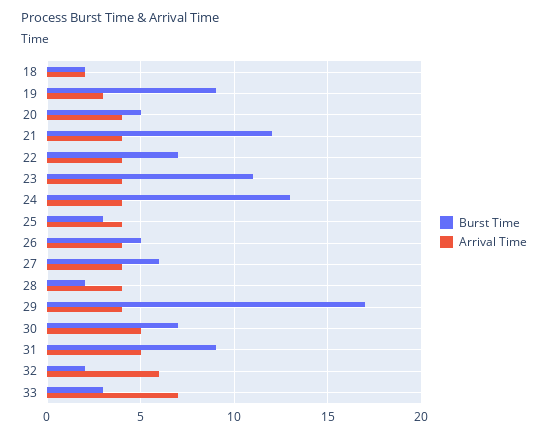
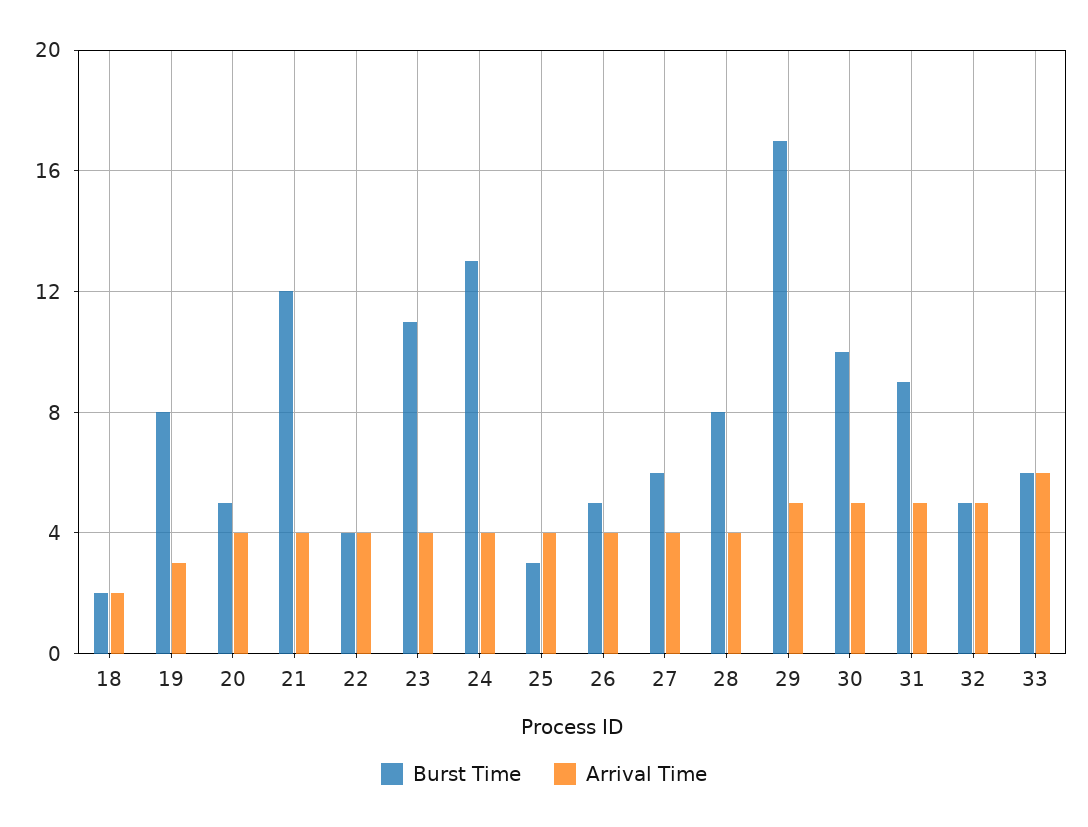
  {
    "Burst Time": {
      "18": 2,
-     "19": 9,
+     "19": 8,
      "20": 5,
      "21": 12,
-     "22": 7,
+     "22": 4,
      "23": 11,
      "24": 13,
      "25": 3,
      "26": 5,
      "27": 6,
-     "28": 2,
+     "28": 8,
      "29": 17,
-     "30": 7,
+     "30": 10,
      "31": 9,
-     "32": 2,
+     "32": 5,
-     "33": 3
+     "33": 6
    },
    "Arrival Time": {
      "18": 2,
      "19": 3,
      "20": 4,
      "21": 4,
      "22": 4,
      "23": 4,
      "24": 4,
      "25": 4,
      "26": 4,
      "27": 4,
      "28": 4,
-     "29": 4,
+     "29": 5,
      "30": 5,
      "31": 5,
-     "32": 6,
+     "32": 5,
-     "33": 7
+     "33": 6
    }
  }

